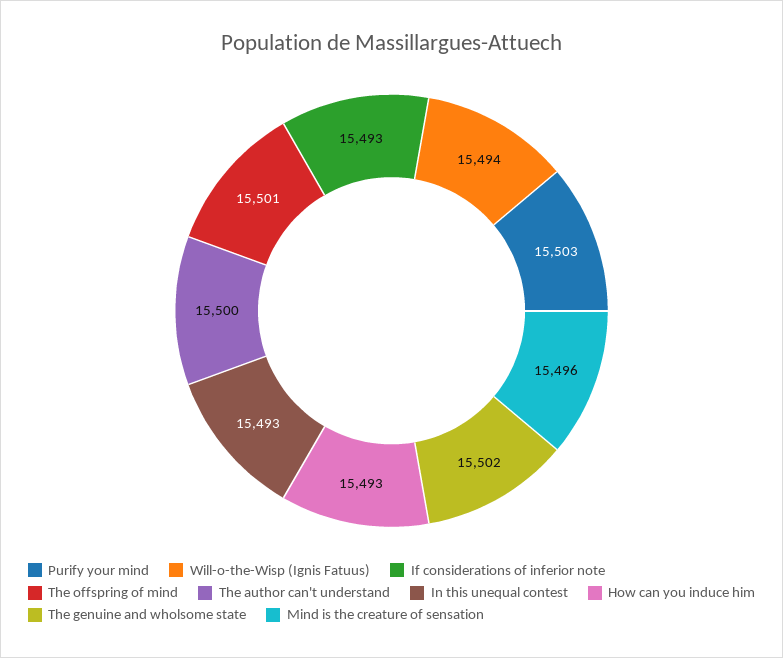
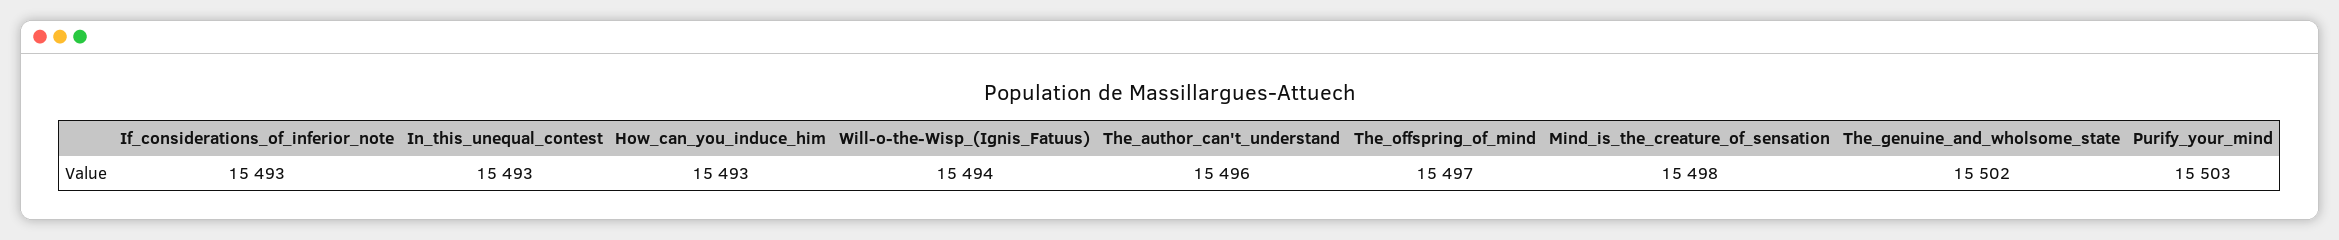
  {
    "Purify your mind": 15503,
    "Will-o-the-Wisp (Ignis Fatuus)": 15494,
    "If considerations of inferior note": 15493,
-   "The offspring of mind": 15501,
+   "The offspring of mind": 15497,
-   "The author can't understand": 15500,
+   "The author can't understand": 15496,
    "In this unequal contest": 15493,
    "How can you induce him": 15493,
    "The genuine and wholsome state": 15502,
-   "Mind is the creature of sensation": 15496
+   "Mind is the creature of sensation": 15498
  }

